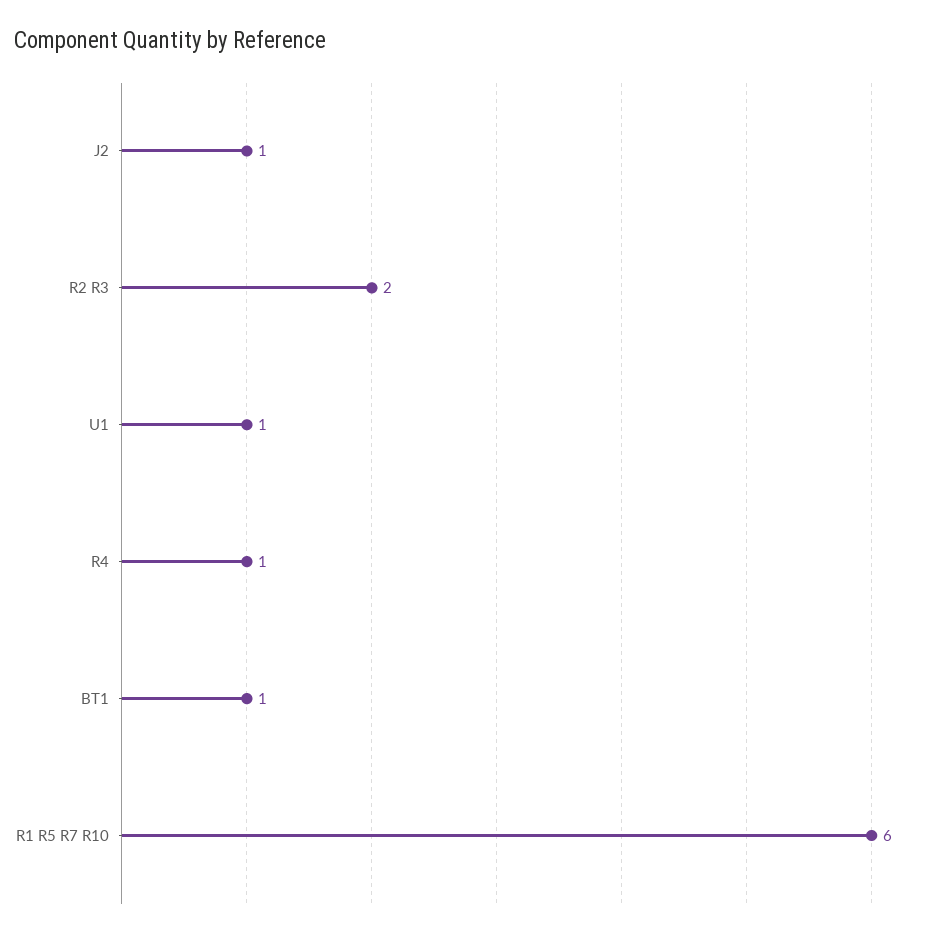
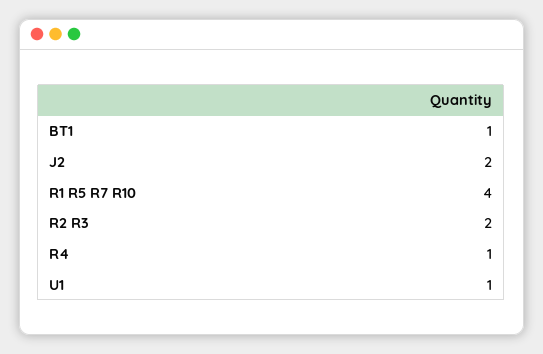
  {
-   "J2": 1,
+   "J2": 2,
    "R2 R3": 2,
    "U1": 1,
    "R4": 1,
    "BT1": 1,
-   "R1 R5 R7 R10": 6
+   "R1 R5 R7 R10": 4
  }

